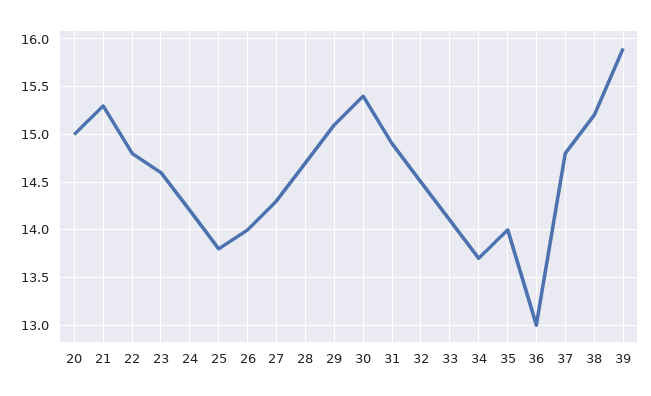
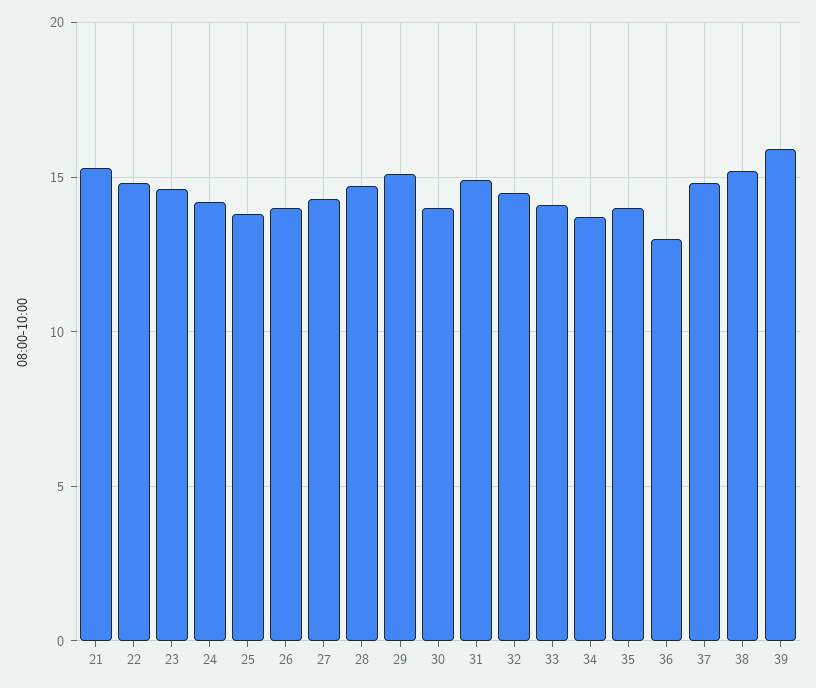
  {
-   "20": 15,
    "21": 15.3,
    "22": 14.8,
    "23": 14.6,
    "24": 14.2,
    "25": 13.8,
    "26": 14,
    "27": 14.3,
    "28": 14.7,
    "29": 15.1,
-   "30": 15.4,
+   "30": 14,
    "31": 14.9,
    "32": 14.5,
    "33": 14.1,
    "34": 13.7,
    "35": 14,
    "36": 13,
    "37": 14.8,
    "38": 15.2,
    "39": 15.9
  }

